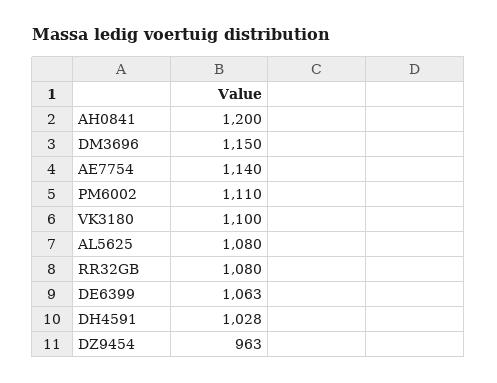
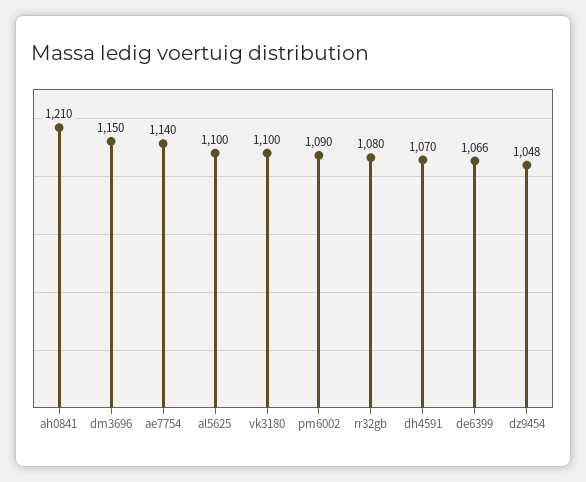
  {
-   "AH0841": 1200,
+   "AH0841": 1210,
    "DM3696": 1150,
    "AE7754": 1140,
-   "PM6002": 1110,
+   "PM6002": 1090,
    "VK3180": 1100,
-   "AL5625": 1080,
+   "AL5625": 1100,
    "RR32GB": 1080,
-   "DE6399": 1063,
+   "DE6399": 1066,
-   "DH4591": 1028,
+   "DH4591": 1070,
-   "DZ9454": 963
+   "DZ9454": 1048
  }

